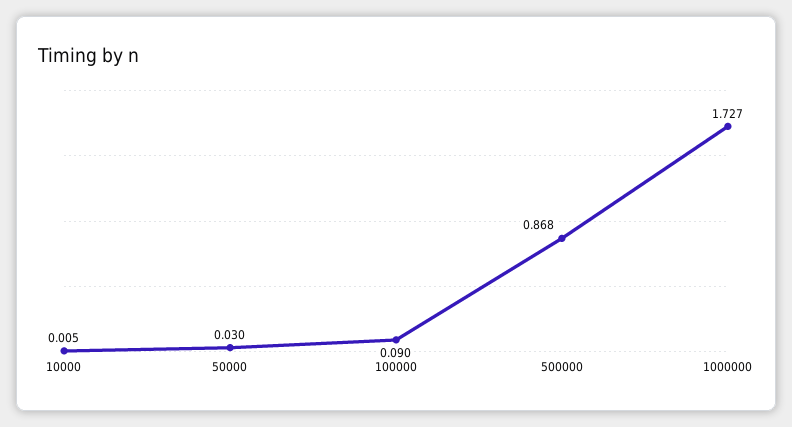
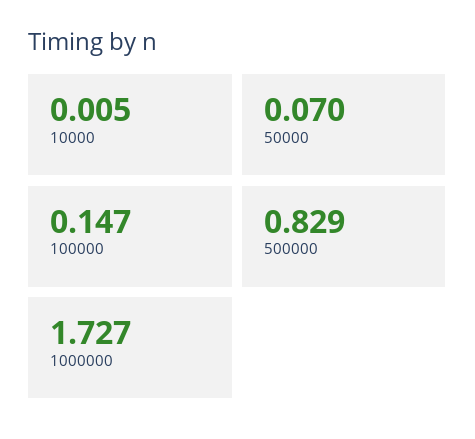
  {
    "10000": 0.005,
-   "50000": 0.03,
+   "50000": 0.07,
-   "100000": 0.09,
+   "100000": 0.147,
-   "500000": 0.868,
+   "500000": 0.829,
    "1000000": 1.727
  }

